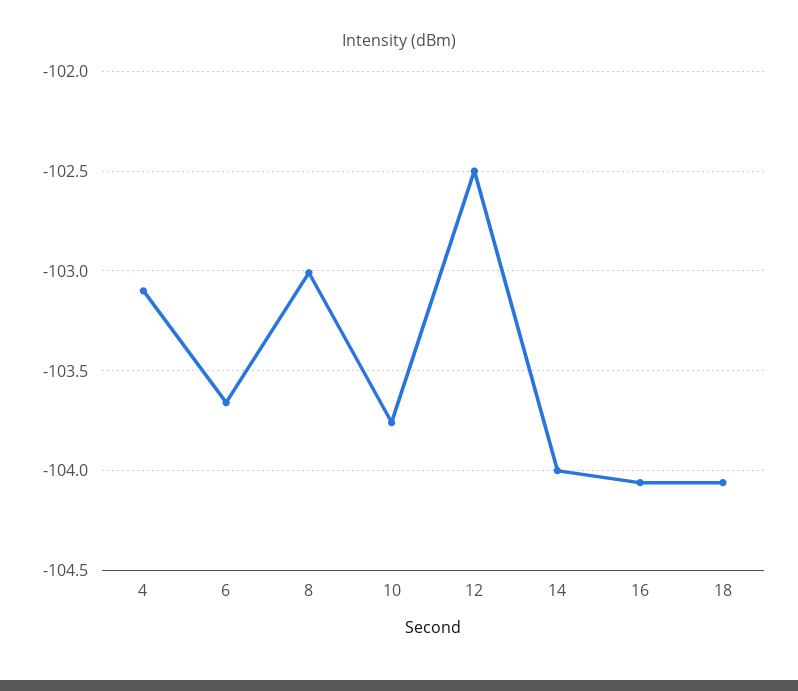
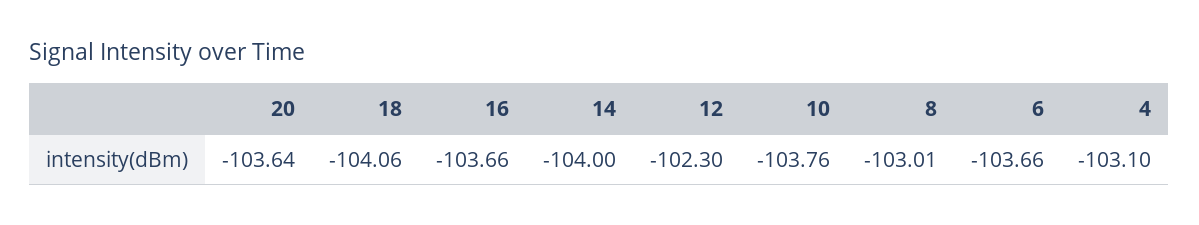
  {
    "4": -103.1,
    "6": -103.66,
    "8": -103.01,
    "10": -103.76,
-   "12": -102.5,
+   "12": -102.3,
    "14": -104,
-   "16": -104.05,
+   "16": -103.66,
-   "18": -104.06
+   "18": -104.06,
+   "20": -103.64
  }

